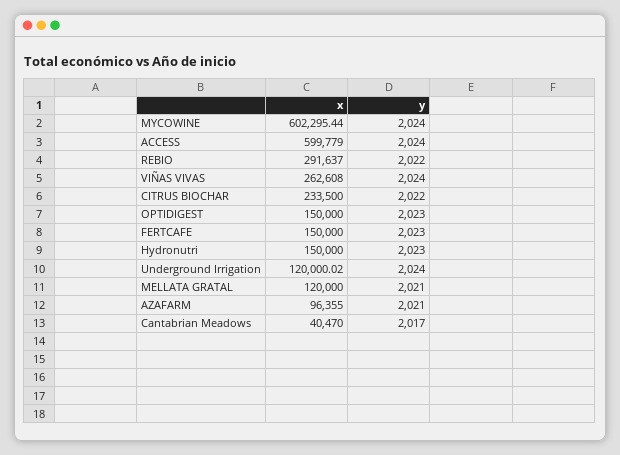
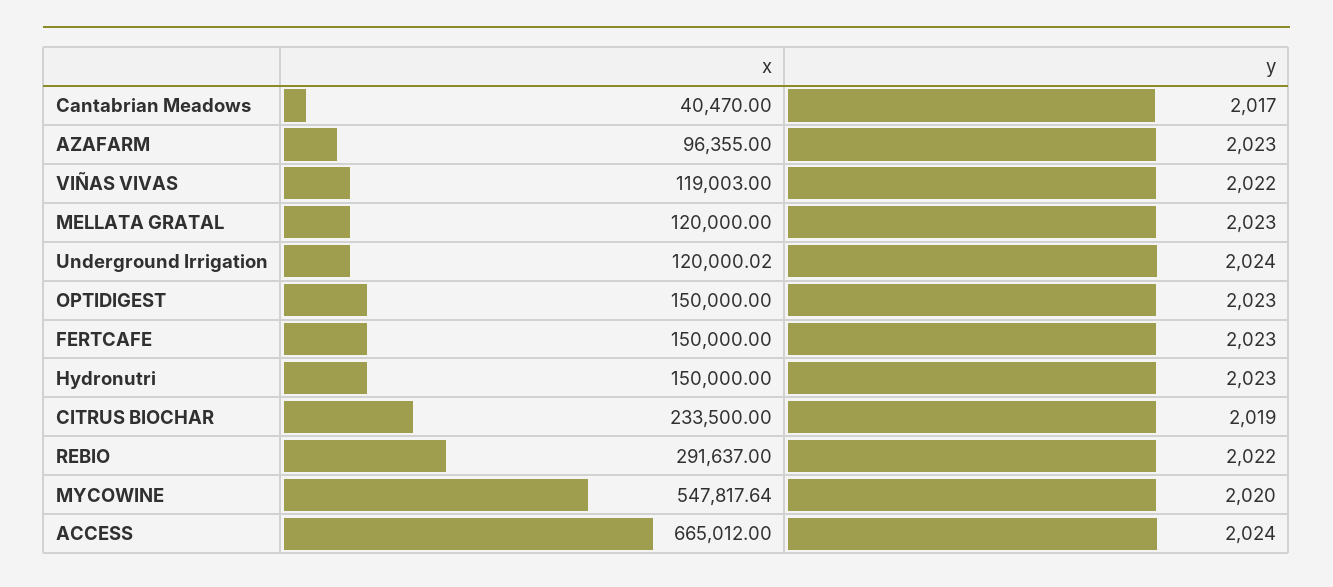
  {
    "x": {
-     "MYCOWINE": 602295.44,
+     "MYCOWINE": 547817.64,
-     "ACCESS": 599779,
+     "ACCESS": 665012,
      "REBIO": 291637,
-     "VIÑAS VIVAS": 262608,
+     "VIÑAS VIVAS": 119003,
      "CITRUS BIOCHAR": 233500,
      "OPTIDIGEST": 150000,
      "FERTCAFE": 150000,
      "Hydronutri": 150000,
      "Underground Irrigation": 120000.02,
      "MELLATA GRATAL": 120000,
      "AZAFARM": 96355,
      "Cantabrian Meadows": 40470
    },
    "y": {
-     "MYCOWINE": 2024,
+     "MYCOWINE": 2020,
      "ACCESS": 2024,
      "REBIO": 2022,
-     "VIÑAS VIVAS": 2024,
+     "VIÑAS VIVAS": 2022,
-     "CITRUS BIOCHAR": 2022,
+     "CITRUS BIOCHAR": 2019,
      "OPTIDIGEST": 2023,
      "FERTCAFE": 2023,
      "Hydronutri": 2023,
      "Underground Irrigation": 2024,
-     "MELLATA GRATAL": 2021,
+     "MELLATA GRATAL": 2023,
-     "AZAFARM": 2021,
+     "AZAFARM": 2023,
      "Cantabrian Meadows": 2017
    }
  }

